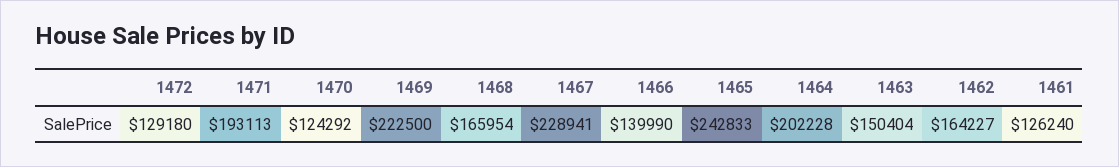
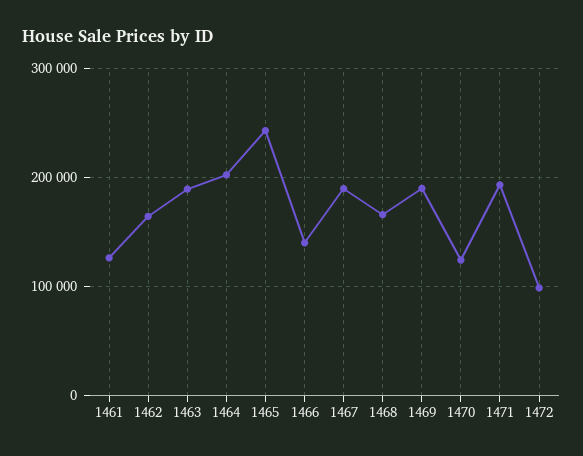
  {
-   "1472": 129180,
+   "1472": 100000,
    "1471": 193113,
    "1470": 124292,
-   "1469": 222500,
+   "1469": 190000,
    "1468": 165954,
-   "1467": 228941,
+   "1467": 190000,
    "1466": 139990,
    "1465": 242833,
    "1464": 202228,
-   "1463": 150404,
+   "1463": 190000,
    "1462": 164227,
    "1461": 126240
  }

